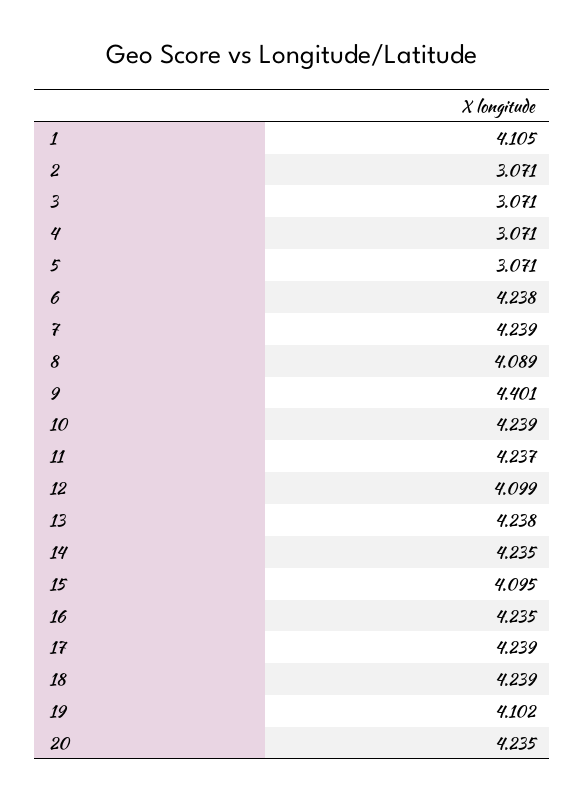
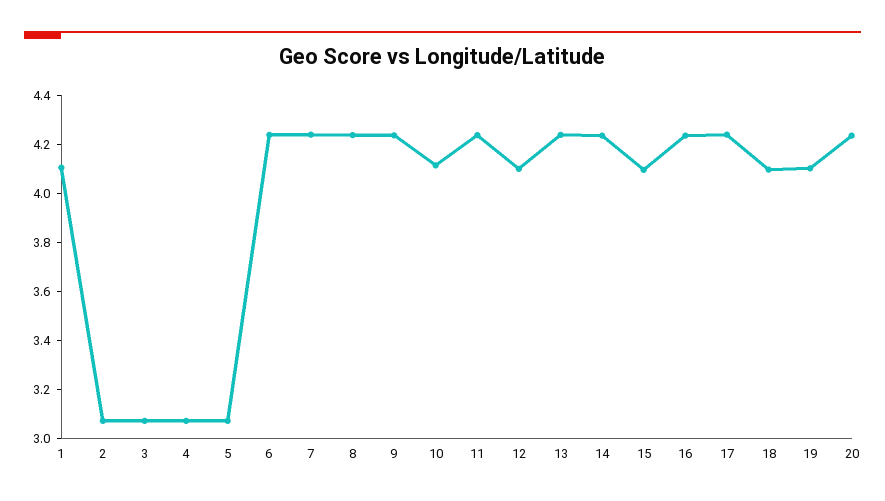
  {
    "1": 4.105,
    "2": 3.071,
    "3": 3.071,
    "4": 3.071,
    "5": 3.071,
    "6": 4.238,
    "7": 4.239,
-   "8": 4.089,
+   "8": 4.25,
-   "9": 4.401,
+   "9": 4.25,
-   "10": 4.239,
+   "10": 4.1,
    "11": 4.237,
    "12": 4.099,
    "13": 4.238,
    "14": 4.235,
    "15": 4.095,
    "16": 4.235,
    "17": 4.239,
-   "18": 4.239,
+   "18": 4.1,
    "19": 4.102,
    "20": 4.235
  }

